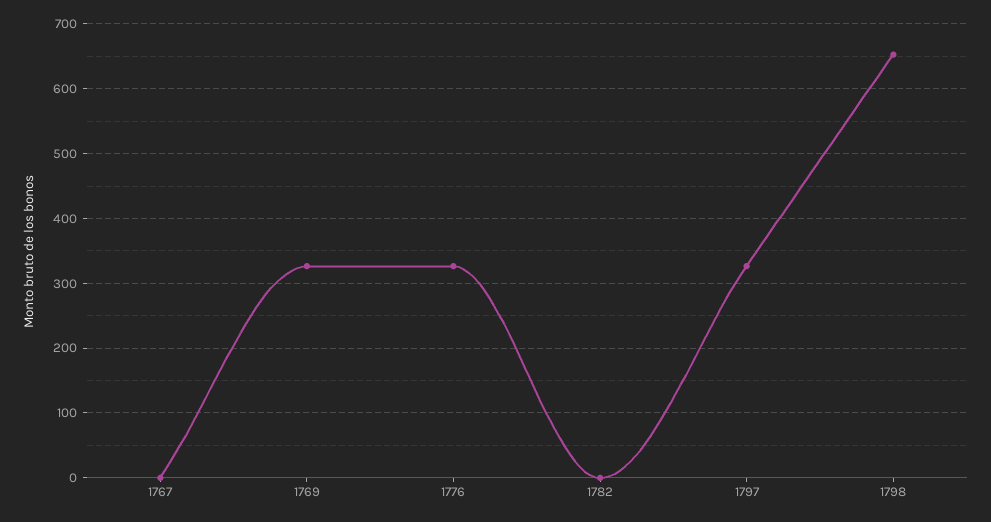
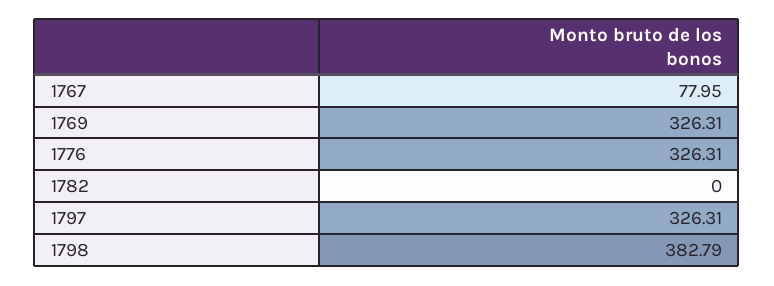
  {
-   "1767": 0,
+   "1767": 77.95,
    "1769": 326.31,
    "1776": 326.31,
    "1782": 0,
    "1797": 326.31,
-   "1798": 650
+   "1798": 382.79
  }

